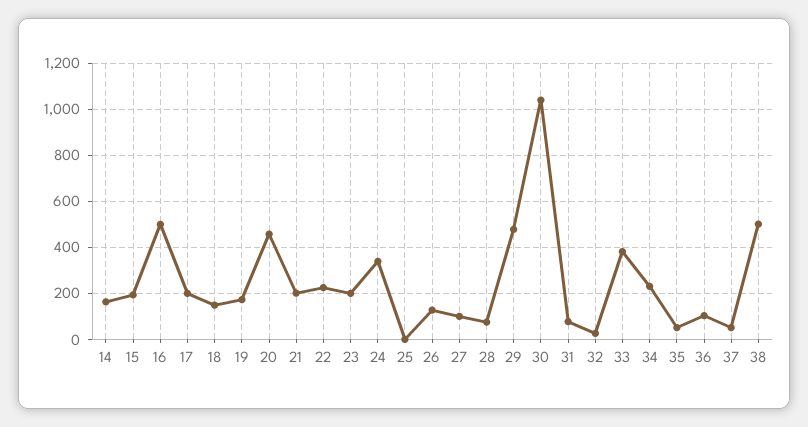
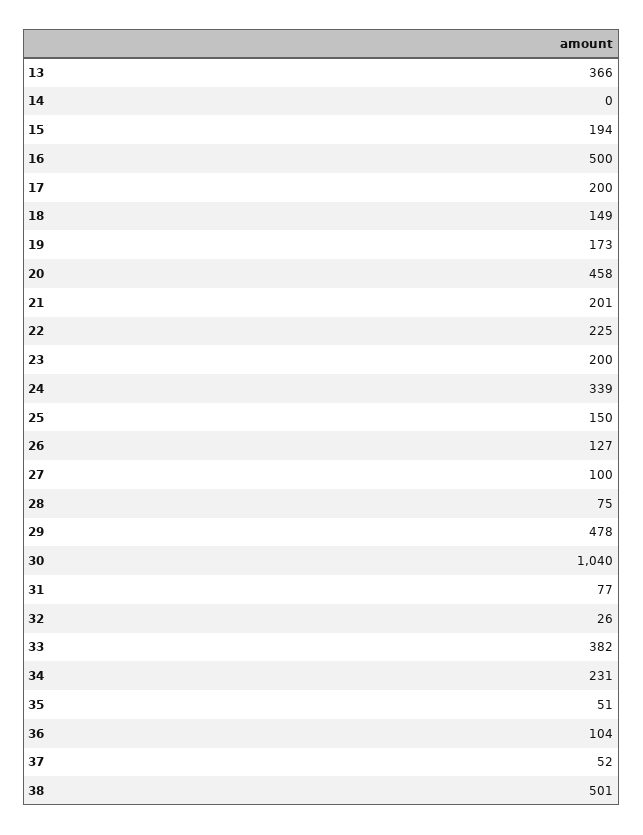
  {
-   "14": 150,
+   "14": 0,
    "15": 194,
    "16": 500,
    "17": 200,
    "18": 149,
    "19": 173,
    "20": 458,
    "21": 201,
    "22": 225,
    "23": 200,
    "24": 339,
-   "25": 0,
+   "25": 150,
    "26": 127,
    "27": 100,
    "28": 75,
    "29": 478,
    "30": 1040,
    "31": 77,
    "32": 26,
    "33": 382,
    "34": 231,
    "35": 51,
    "36": 104,
    "37": 52,
-   "38": 501
+   "38": 501,
+   "13": 366
  }

